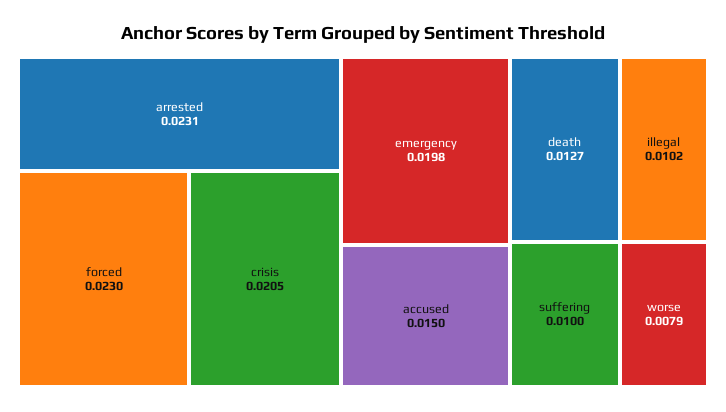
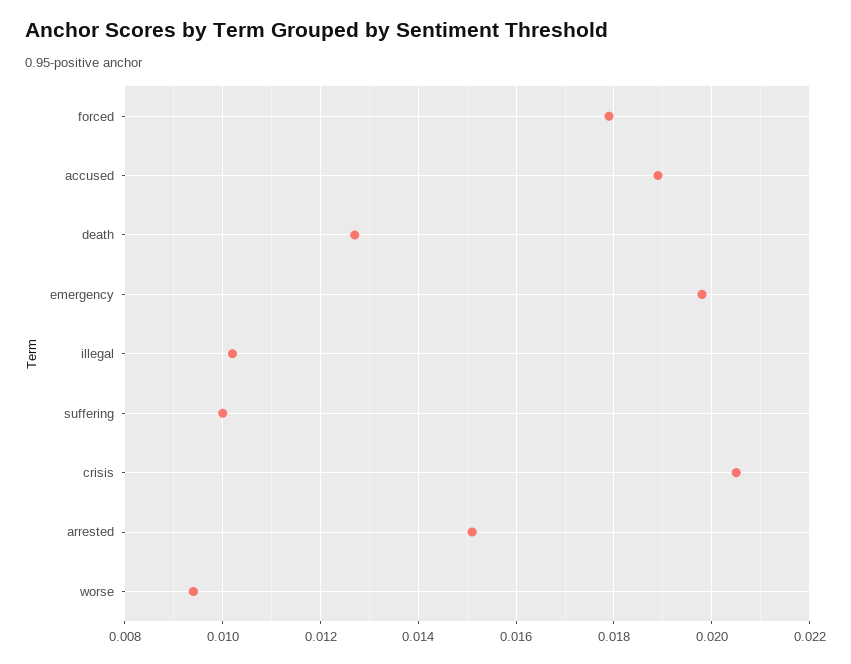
  {
-   "arrested": 0.0231,
+   "arrested": 0.015,
-   "forced": 0.023,
+   "forced": 0.018,
    "crisis": 0.0205,
    "emergency": 0.0198,
-   "accused": 0.015,
+   "accused": 0.019,
    "death": 0.0127,
    "illegal": 0.0102,
    "suffering": 0.01,
-   "worse": 0.0079
+   "worse": 0.0095
  }

